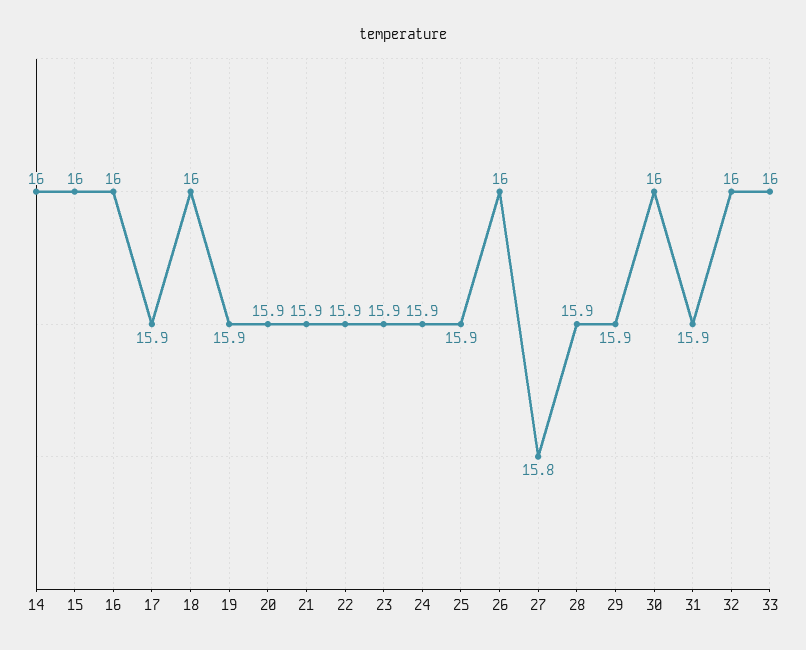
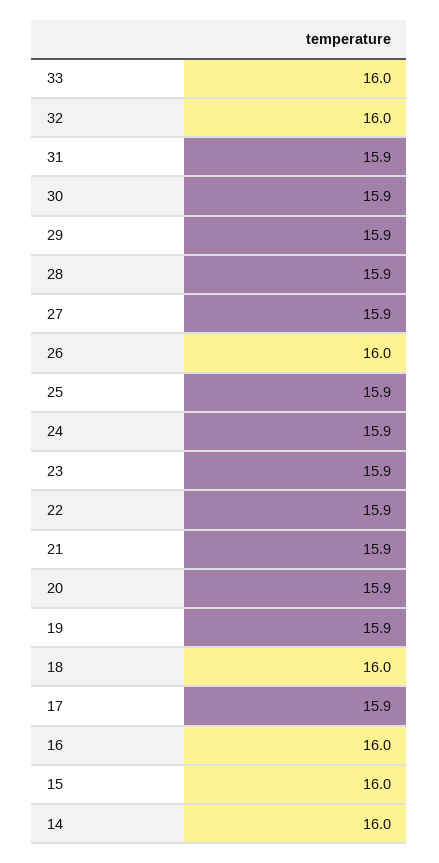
  {
    "14": 16,
    "15": 16,
    "16": 16,
    "17": 15.9,
    "18": 16,
    "19": 15.9,
    "20": 15.9,
    "21": 15.9,
    "22": 15.9,
    "23": 15.9,
    "24": 15.9,
    "25": 15.9,
    "26": 16,
-   "27": 15.8,
+   "27": 15.9,
    "28": 15.9,
    "29": 15.9,
-   "30": 16,
+   "30": 15.9,
    "31": 15.9,
    "32": 16,
    "33": 16
  }

